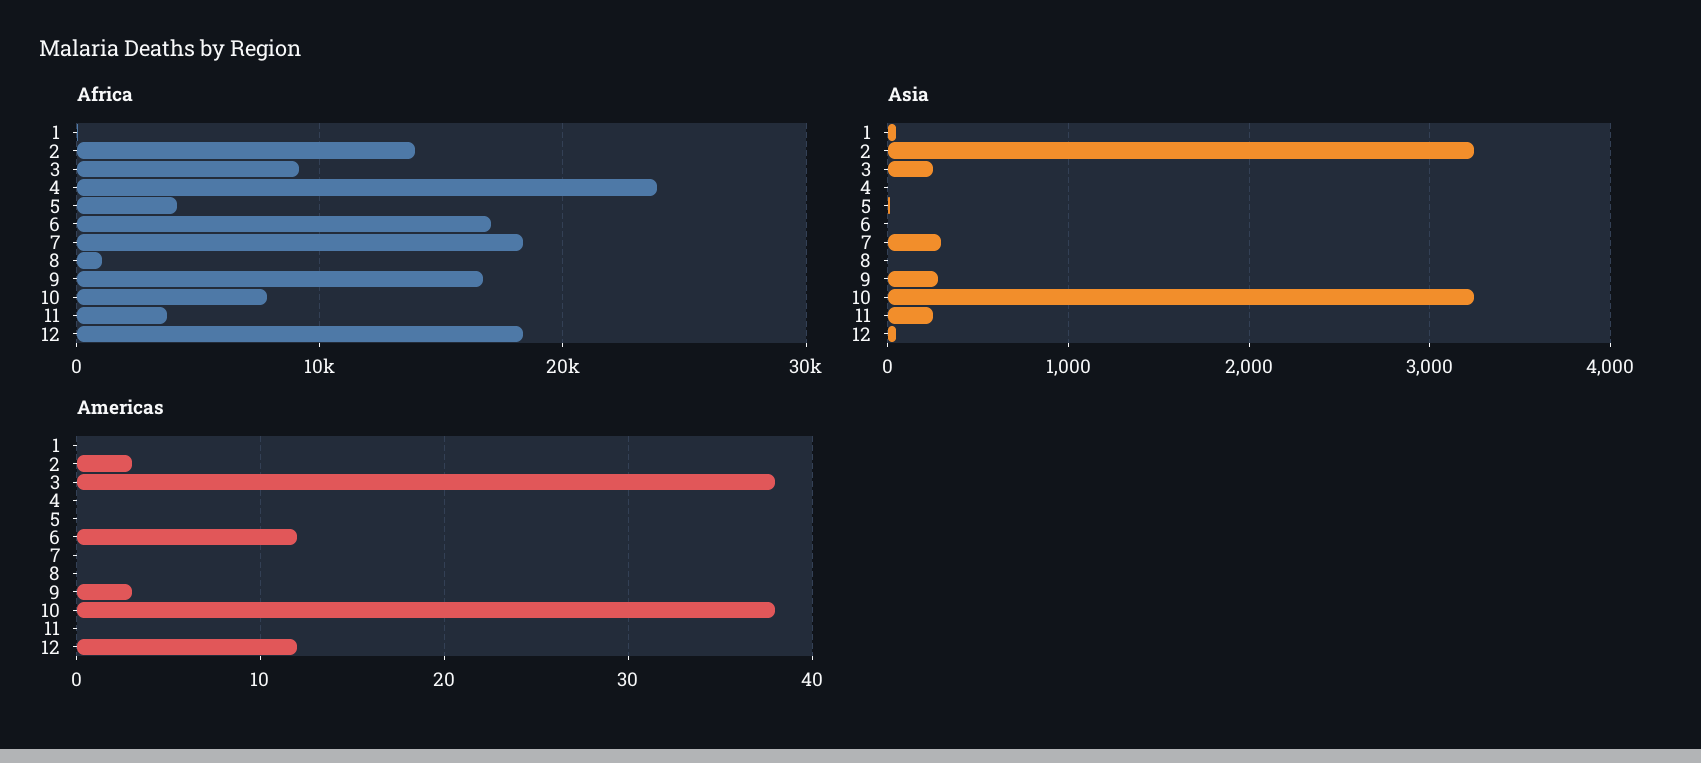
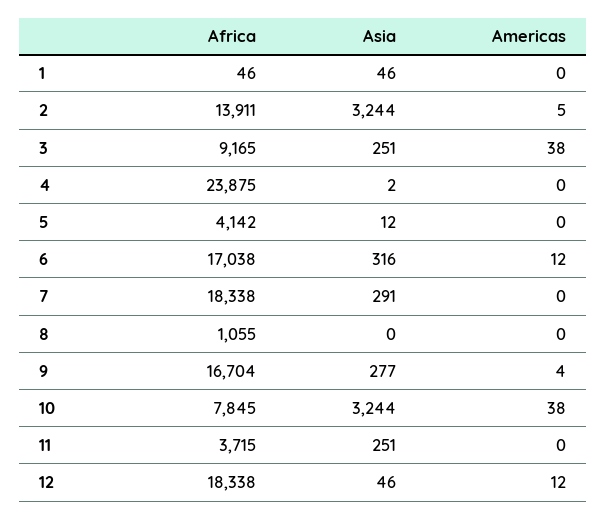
  {
    "Africa": {
      "1": 46,
      "2": 13911,
      "3": 9165,
      "4": 23875,
      "5": 4142,
      "6": 17038,
      "7": 18338,
      "8": 1055,
      "9": 16704,
      "10": 7845,
      "11": 3715,
      "12": 18338
    },
    "Asia": {
      "1": 46,
      "2": 3244,
      "3": 251,
      "4": 2,
      "5": 12,
-     "6": 0,
+     "6": 316,
      "7": 291,
      "8": 0,
      "9": 277,
      "10": 3244,
      "11": 251,
      "12": 46
    },
    "Americas": {
      "1": 0,
-     "2": 3,
+     "2": 5,
      "3": 38,
      "4": 0,
      "5": 0,
      "6": 12,
      "7": 0,
      "8": 0,
-     "9": 3,
+     "9": 4,
      "10": 38,
      "11": 0,
      "12": 12
    }
  }

